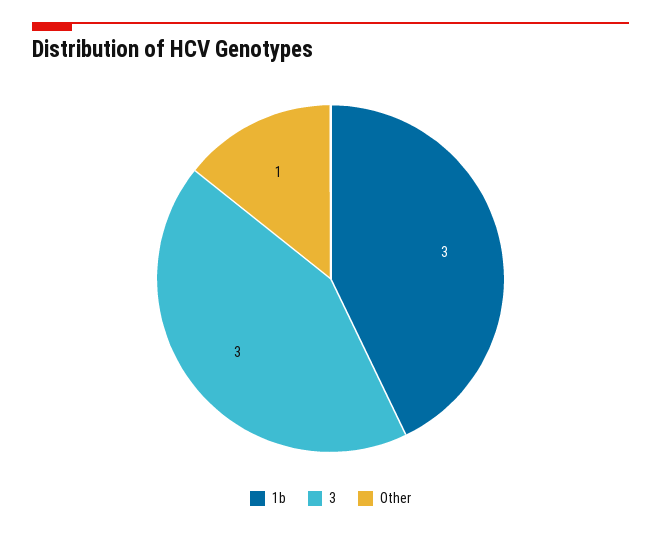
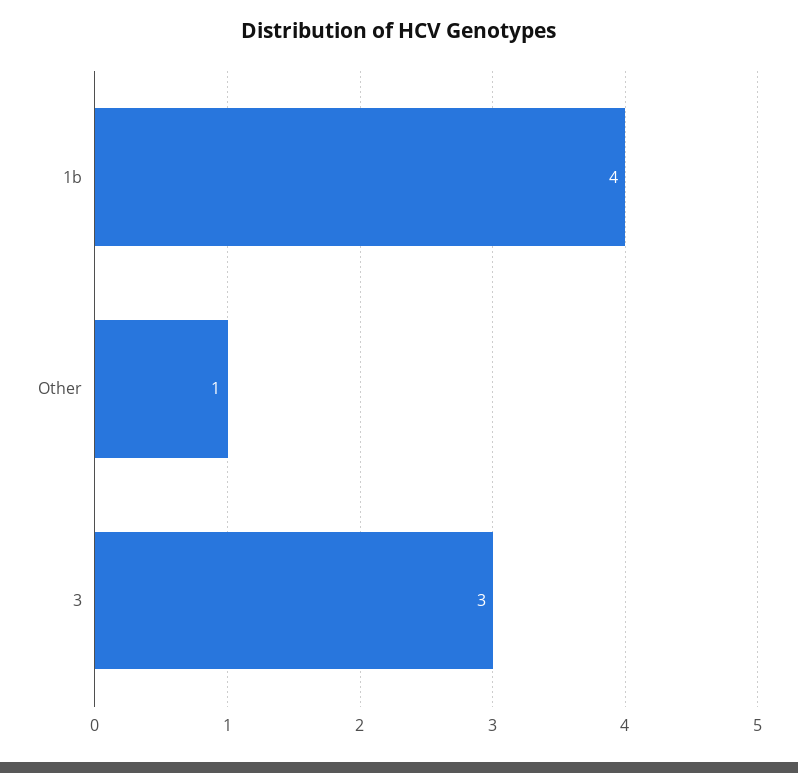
  {
-   "1b": 3,
+   "1b": 4,
    "3": 3,
    "Other": 1
  }

